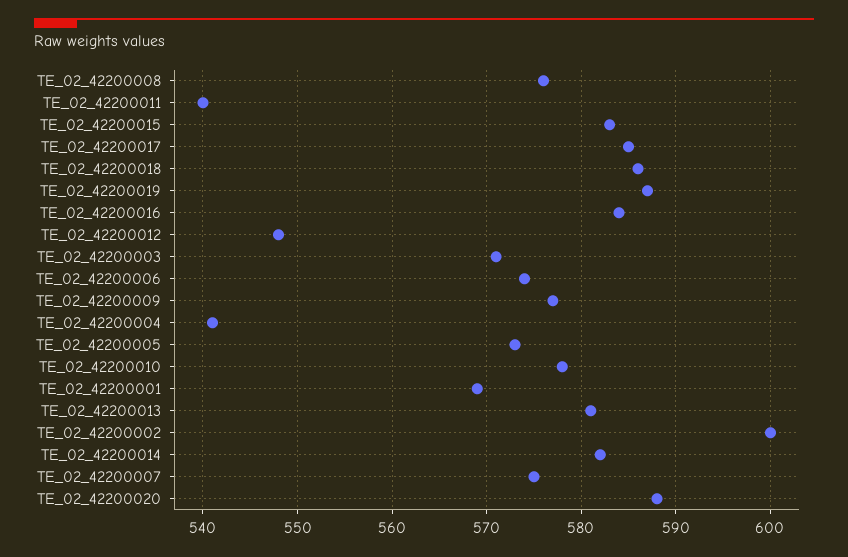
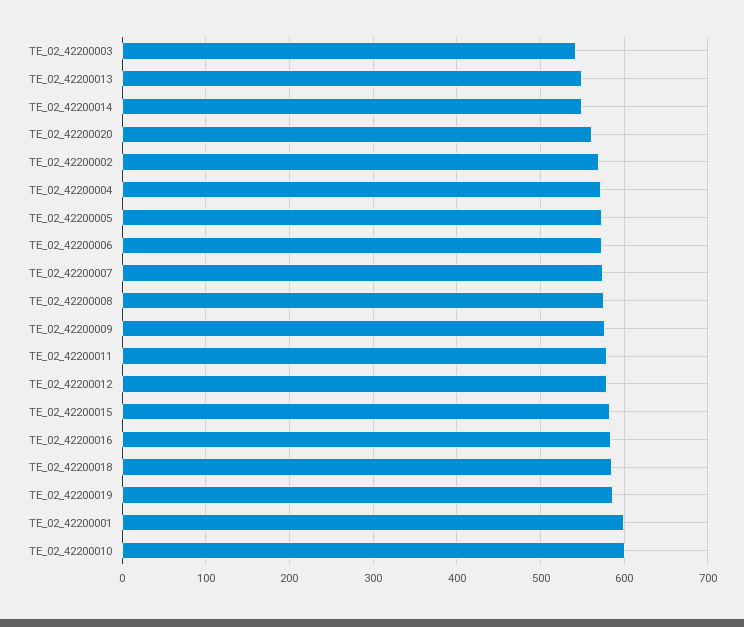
  {
    "TE_02_42200008": 576,
-   "TE_02_42200011": 540,
+   "TE_02_42200011": 580,
    "TE_02_42200015": 583,
-   "TE_02_42200017": 585,
    "TE_02_42200018": 586,
    "TE_02_42200019": 587,
    "TE_02_42200016": 584,
-   "TE_02_42200012": 548,
+   "TE_02_42200012": 580,
-   "TE_02_42200003": 571,
+   "TE_02_42200003": 540,
    "TE_02_42200006": 574,
    "TE_02_42200009": 577,
-   "TE_02_42200004": 541,
+   "TE_02_42200004": 570,
    "TE_02_42200005": 573,
-   "TE_02_42200010": 578,
+   "TE_02_42200010": 600,
-   "TE_02_42200001": 569,
+   "TE_02_42200001": 600,
-   "TE_02_42200013": 581,
+   "TE_02_42200013": 550,
-   "TE_02_42200002": 600,
+   "TE_02_42200002": 570,
-   "TE_02_42200014": 582,
+   "TE_02_42200014": 550,
    "TE_02_42200007": 575,
-   "TE_02_42200020": 588
+   "TE_02_42200020": 560
  }

